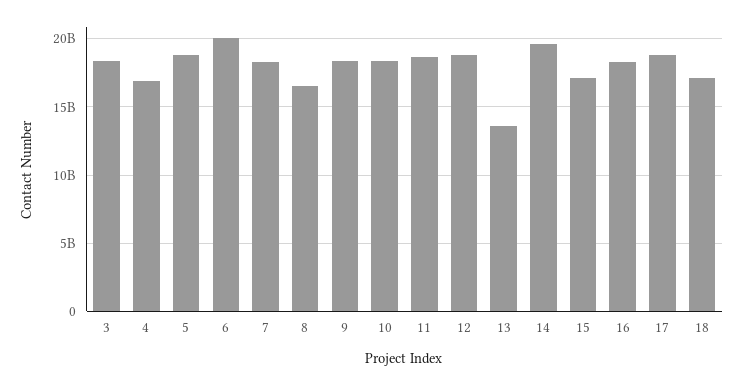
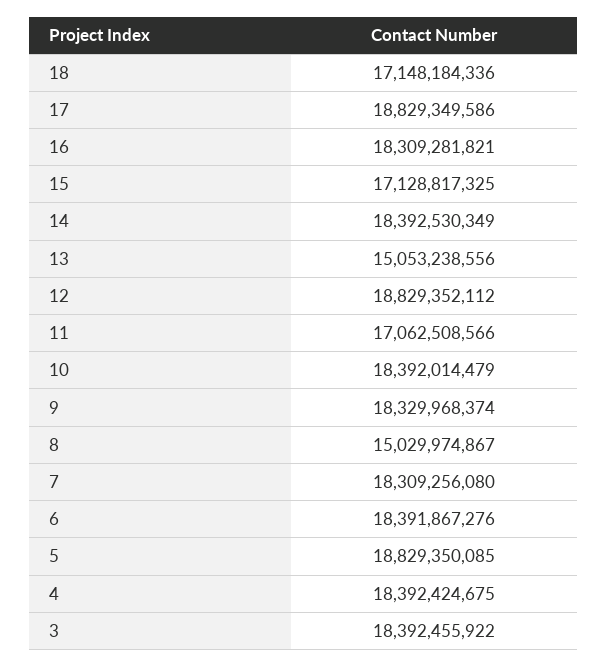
  {
    "3": 18392455922,
-   "4": 17000000000,
+   "4": 18392424675,
    "5": 18829350085,
-   "6": 20000000000,
+   "6": 18391867276,
    "7": 18309256080,
-   "8": 16500000000,
+   "8": 15029974867,
    "9": 18329968374,
    "10": 18392014479,
-   "11": 18500000000,
+   "11": 17062508566,
    "12": 18829352112,
-   "13": 13500000000,
+   "13": 15053238556,
-   "14": 19500000000,
+   "14": 18392530349,
    "15": 17128817325,
    "16": 18309281821,
    "17": 18829349586,
    "18": 17148184336
  }

